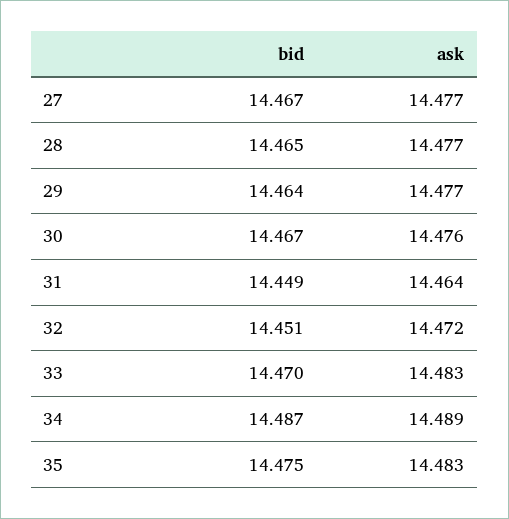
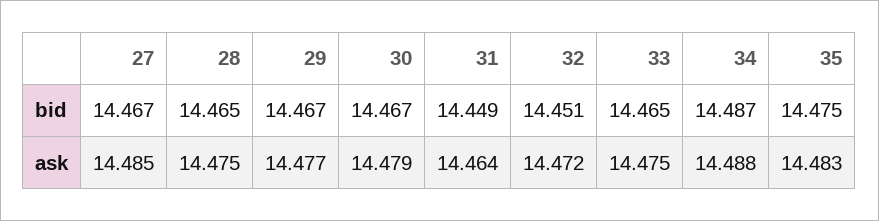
  {
    "bid": {
      "27": 14.467,
      "28": 14.465,
-     "29": 14.464,
+     "29": 14.467,
      "30": 14.467,
      "31": 14.449,
      "32": 14.451,
-     "33": 14.47,
+     "33": 14.465,
      "34": 14.487,
      "35": 14.475
    },
    "ask": {
-     "27": 14.477,
+     "27": 14.485,
-     "28": 14.477,
+     "28": 14.475,
      "29": 14.477,
-     "30": 14.476,
+     "30": 14.479,
      "31": 14.464,
      "32": 14.472,
-     "33": 14.483,
+     "33": 14.475,
-     "34": 14.489,
+     "34": 14.488,
      "35": 14.483
    }
  }

